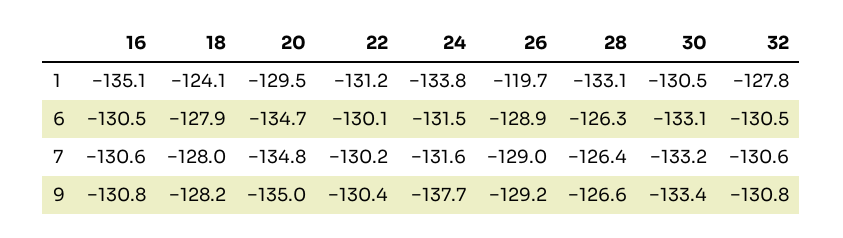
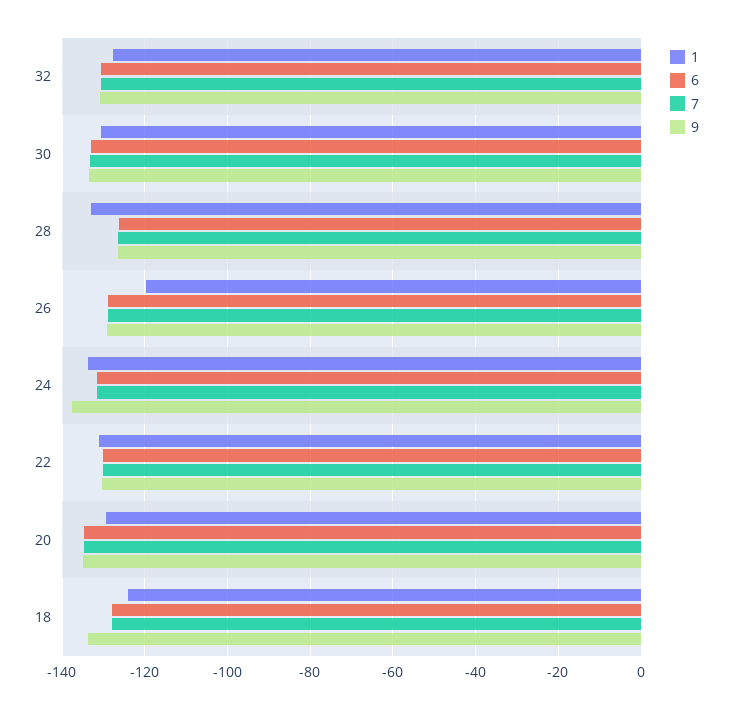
  {
    "1": {
-     "16": -135.1,
      "18": -124.1,
      "20": -129.5,
      "22": -131.2,
      "24": -133.8,
      "26": -119.7,
      "28": -133.1,
      "30": -130.5,
      "32": -127.8
    },
    "6": {
-     "16": -130.5,
      "18": -127.9,
      "20": -134.7,
      "22": -130.1,
      "24": -131.5,
      "26": -128.9,
      "28": -126.3,
      "30": -133.1,
      "32": -130.5
    },
    "7": {
-     "16": -130.6,
      "18": -128,
      "20": -134.8,
      "22": -130.2,
      "24": -131.6,
      "26": -129,
      "28": -126.4,
      "30": -133.2,
      "32": -130.6
    },
    "9": {
-     "16": -130.8,
-     "18": -128.2,
+     "18": -134,
      "20": -135,
      "22": -130.4,
      "24": -137.7,
      "26": -129.2,
      "28": -126.6,
      "30": -133.4,
      "32": -130.8
    }
  }

